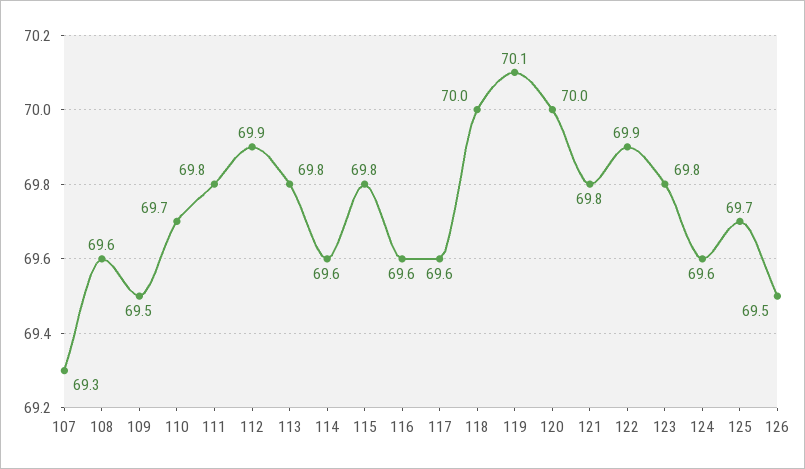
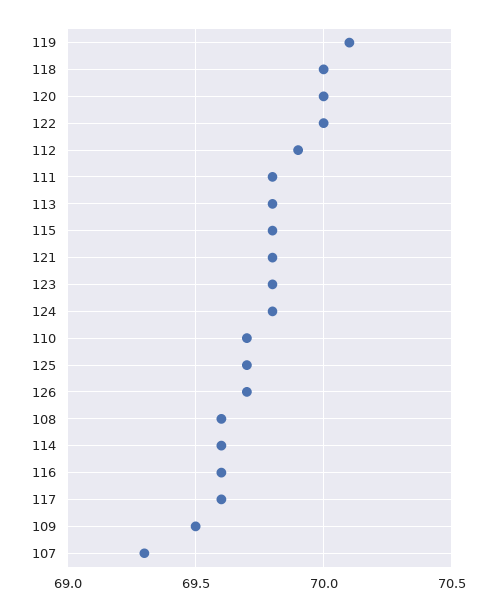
  {
    "107": 69.3,
    "108": 69.6,
    "109": 69.5,
    "110": 69.7,
    "111": 69.8,
    "112": 69.9,
    "113": 69.8,
    "114": 69.6,
    "115": 69.8,
    "116": 69.6,
    "117": 69.6,
    "118": 70,
    "119": 70.1,
    "120": 70,
    "121": 69.8,
-   "122": 69.9,
+   "122": 70,
    "123": 69.8,
-   "124": 69.6,
+   "124": 69.8,
    "125": 69.7,
-   "126": 69.5
+   "126": 69.7
  }

